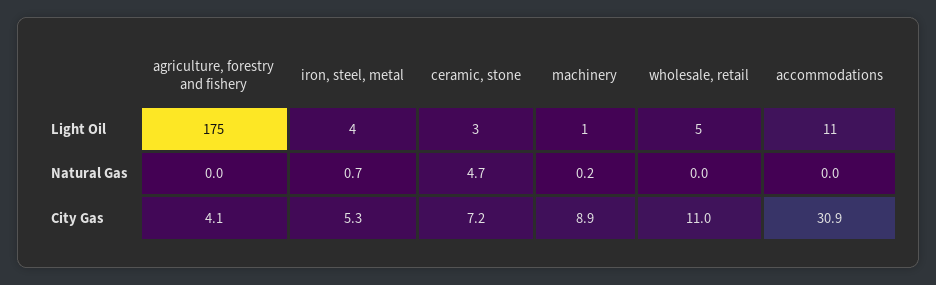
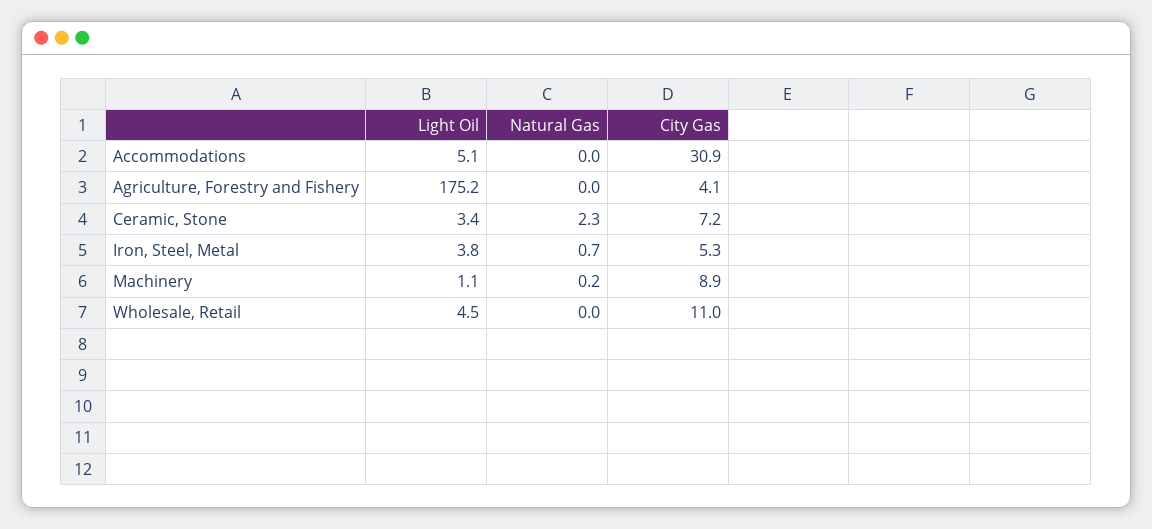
  {
    "agriculture, forestry and fishery": {
      "Light Oil": 175.2,
      "Natural Gas": 0,
      "City Gas": 4.1
    },
    "iron, steel, metal": {
      "Light Oil": 3.8,
      "Natural Gas": 0.7,
      "City Gas": 5.3
    },
    "ceramic, stone": {
      "Light Oil": 3.4,
-     "Natural Gas": 4.7,
+     "Natural Gas": 2.3,
      "City Gas": 7.2
    },
    "machinery": {
      "Light Oil": 1.1,
      "Natural Gas": 0.2,
      "City Gas": 8.9
    },
    "wholesale, retail": {
      "Light Oil": 4.5,
      "Natural Gas": 0,
      "City Gas": 11
    },
    "accommodations": {
-     "Light Oil": 11,
+     "Light Oil": 5.1,
      "Natural Gas": 0,
      "City Gas": 30.9
    }
  }

